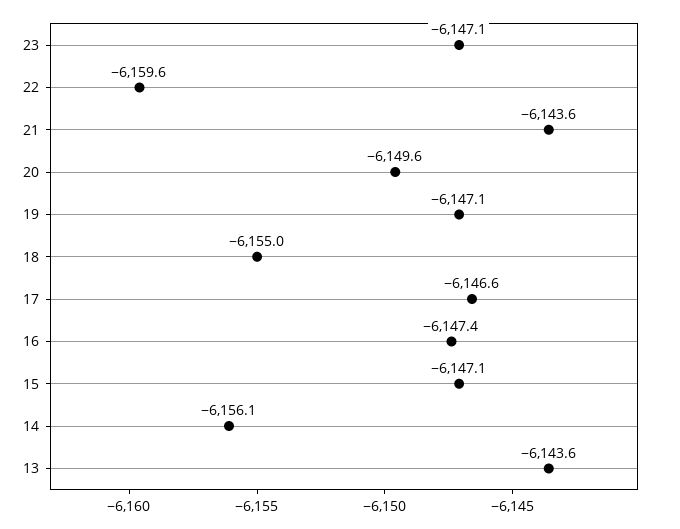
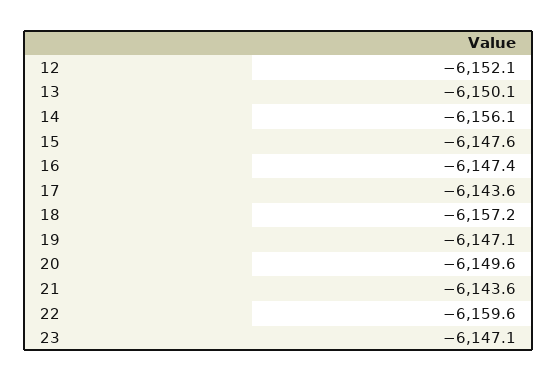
  {
    "23": -6147.1,
    "22": -6159.6,
    "21": -6143.6,
    "20": -6149.6,
    "19": -6147.1,
-   "18": -6155,
+   "18": -6157.2,
-   "17": -6146.6,
+   "17": -6143.6,
    "16": -6147.4,
-   "15": -6147.1,
+   "15": -6147.6,
    "14": -6156.1,
-   "13": -6143.6
+   "13": -6150.1,
+   "12": -6152.1
  }

